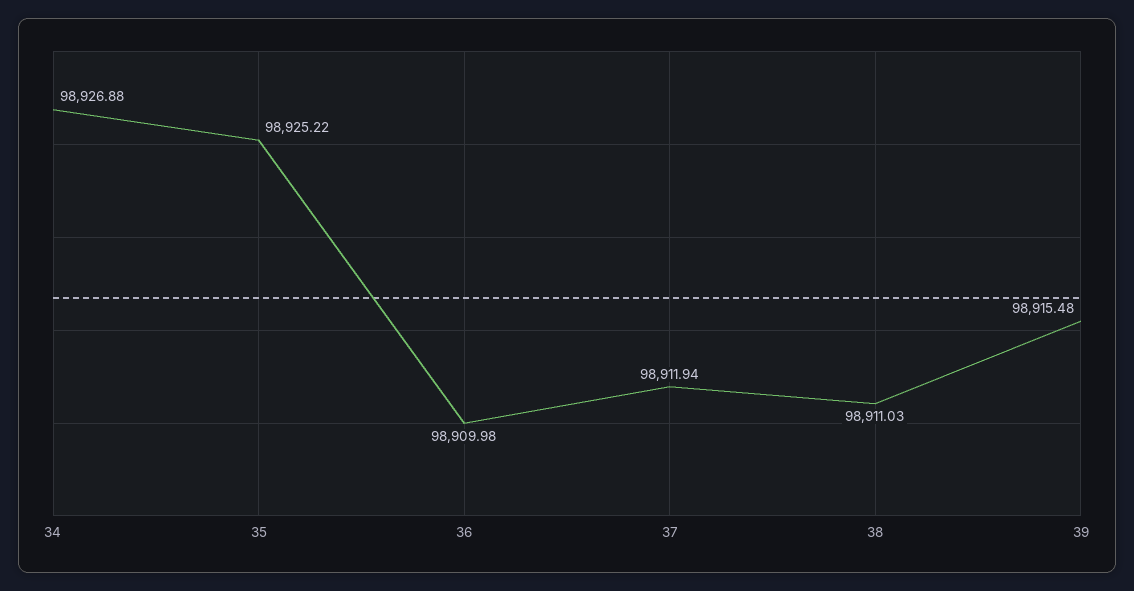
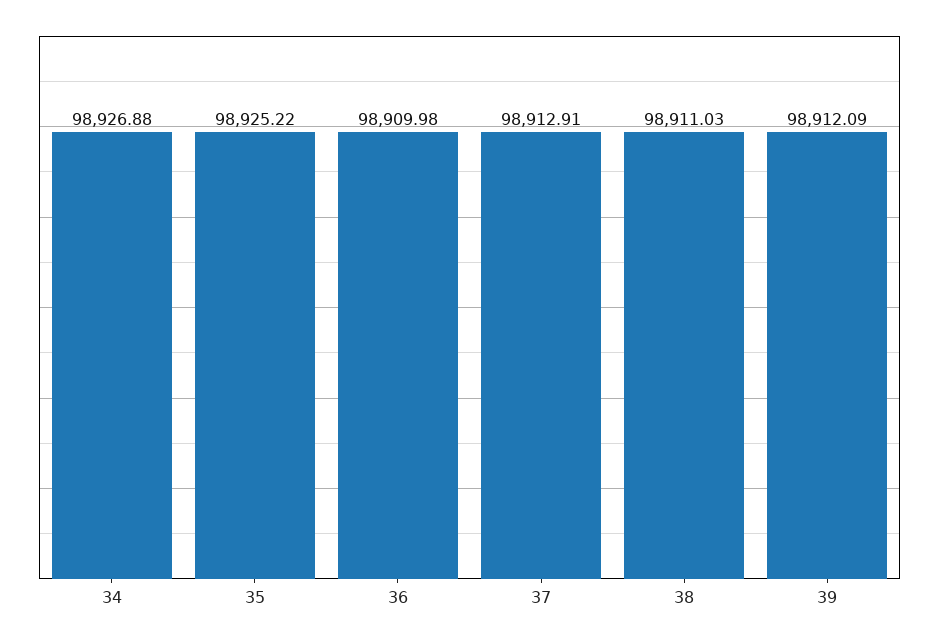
  {
    "34": 98926.88,
    "35": 98925.22,
    "36": 98909.98,
-   "37": 98911.94,
+   "37": 98912.91,
    "38": 98911.03,
-   "39": 98915.48
+   "39": 98912.09
  }

